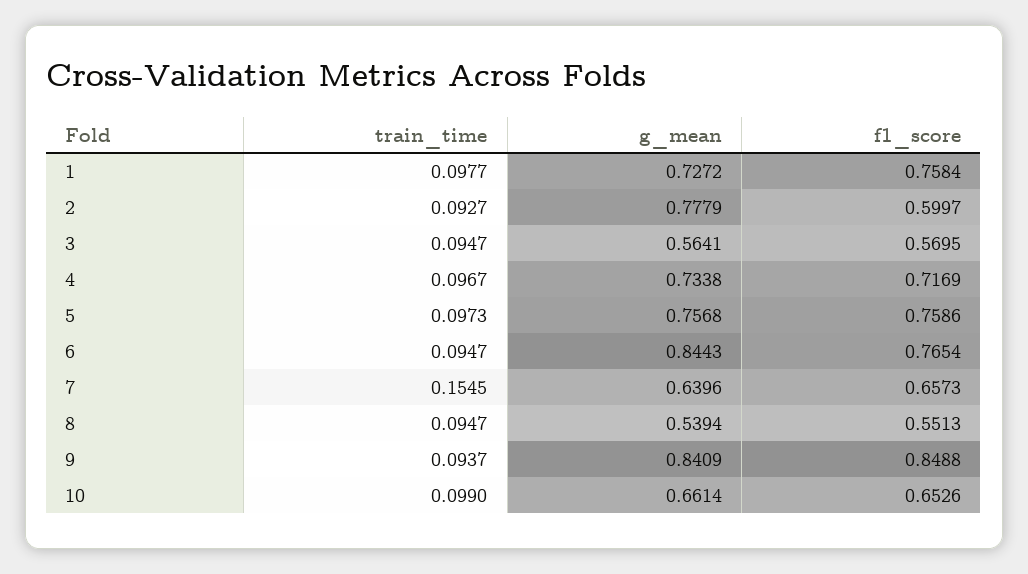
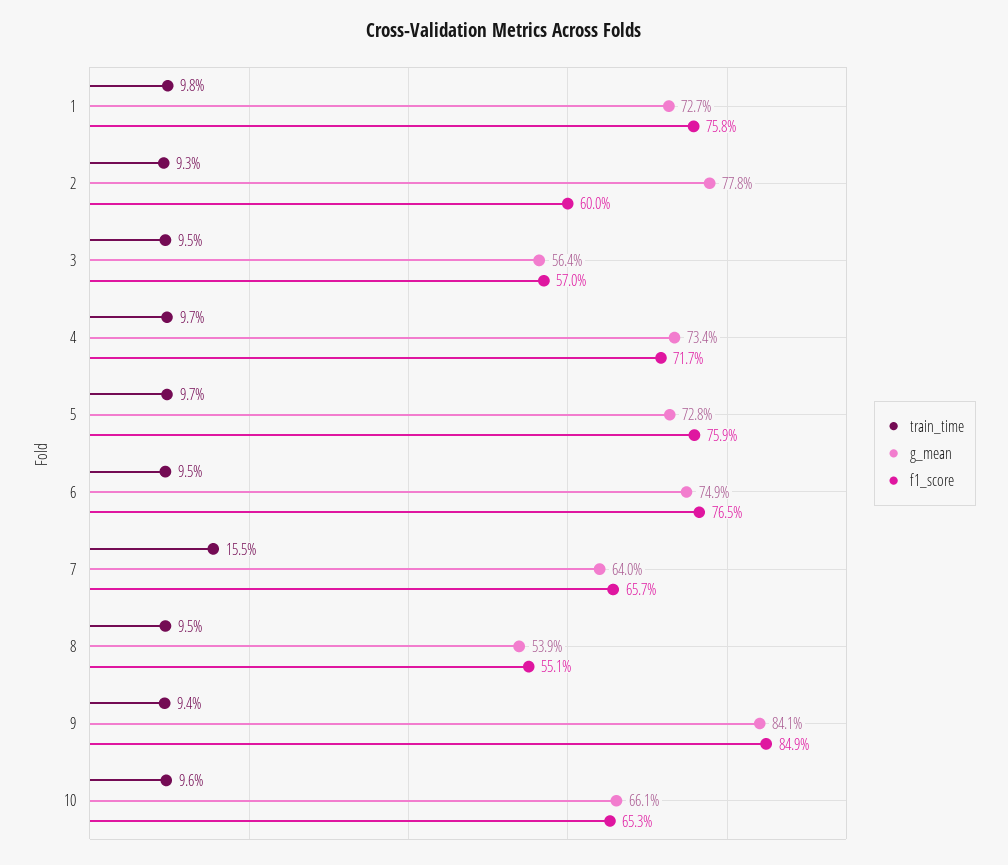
  {
    "train_time": {
      "1": 0.0977,
      "2": 0.0927,
      "3": 0.0947,
      "4": 0.0967,
      "5": 0.0973,
      "6": 0.0947,
      "7": 0.1545,
      "8": 0.0947,
      "9": 0.0937,
-     "10": 0.099
+     "10": 0.096
    },
    "g_mean": {
      "1": 0.7272,
      "2": 0.7779,
      "3": 0.5641,
      "4": 0.7338,
-     "5": 0.7568,
+     "5": 0.728,
-     "6": 0.8443,
+     "6": 0.749,
      "7": 0.6396,
      "8": 0.5394,
      "9": 0.8409,
      "10": 0.6614
    },
    "f1_score": {
      "1": 0.7584,
      "2": 0.5997,
      "3": 0.5695,
      "4": 0.7169,
      "5": 0.7586,
      "6": 0.7654,
      "7": 0.6573,
      "8": 0.5513,
      "9": 0.8488,
      "10": 0.6526
    }
  }

